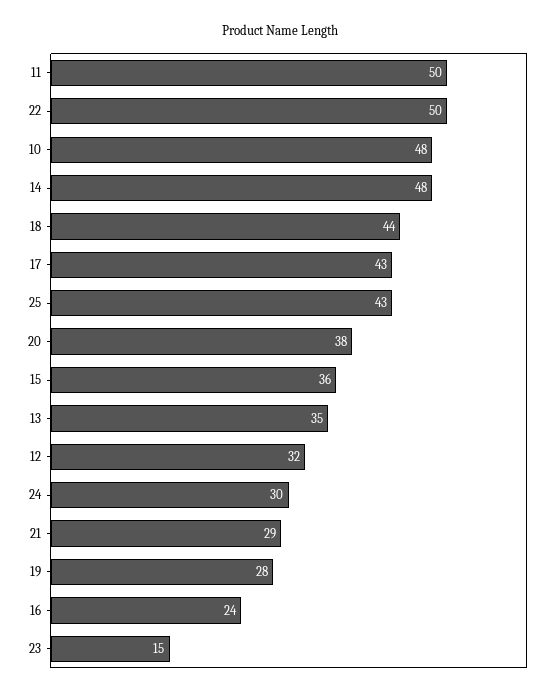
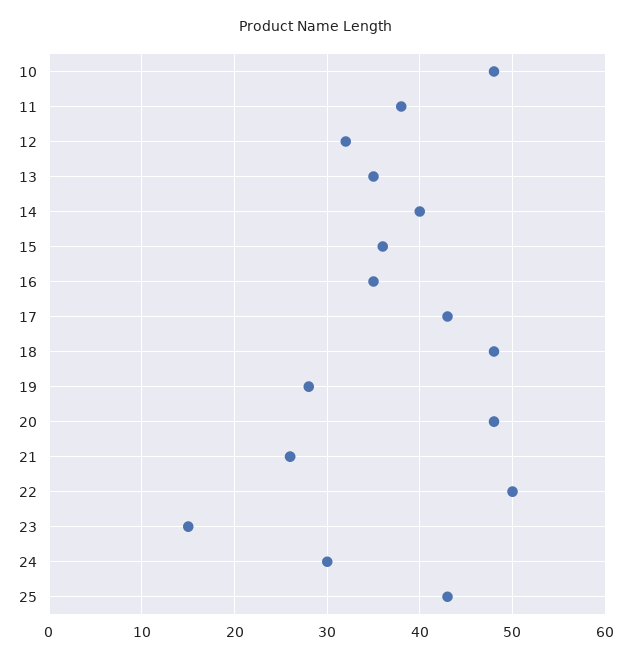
  {
-   "11": 50,
+   "11": 38,
    "22": 50,
    "10": 48,
-   "14": 48,
+   "14": 40,
-   "18": 44,
+   "18": 48,
    "17": 43,
    "25": 43,
-   "20": 38,
+   "20": 48,
    "15": 36,
    "13": 35,
    "12": 32,
    "24": 30,
-   "21": 29,
+   "21": 26,
    "19": 28,
-   "16": 24,
+   "16": 35,
    "23": 15
  }

